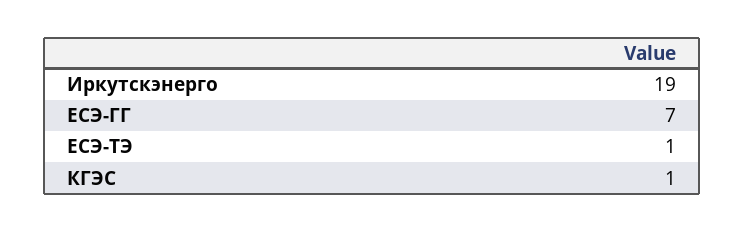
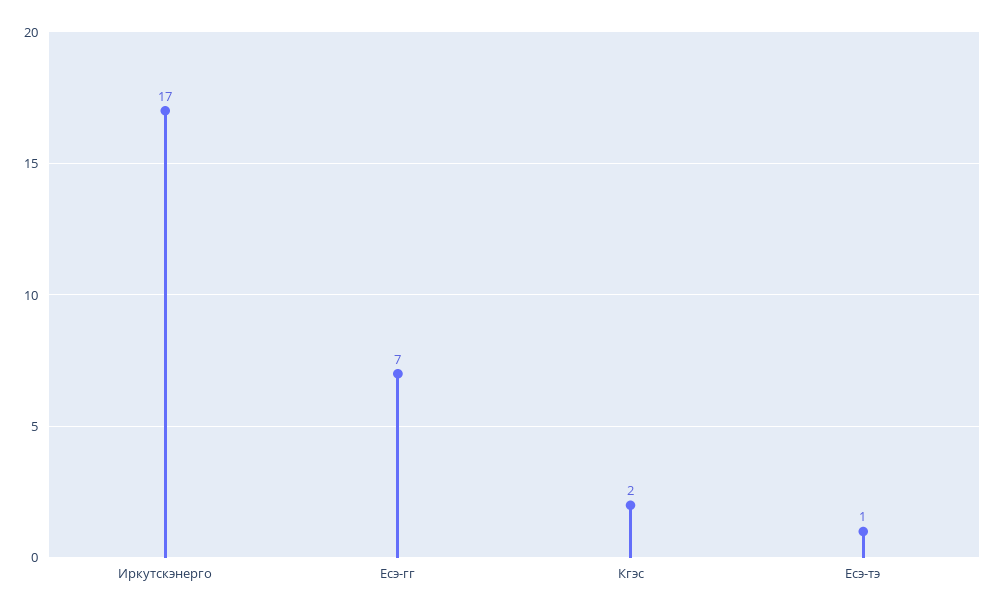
  {
-   "Иркутскэнерго": 19,
+   "Иркутскэнерго": 17,
    "ЕСЭ-ГГ": 7,
    "ЕСЭ-ТЭ": 1,
-   "КГЭС": 1
+   "КГЭС": 2
  }

